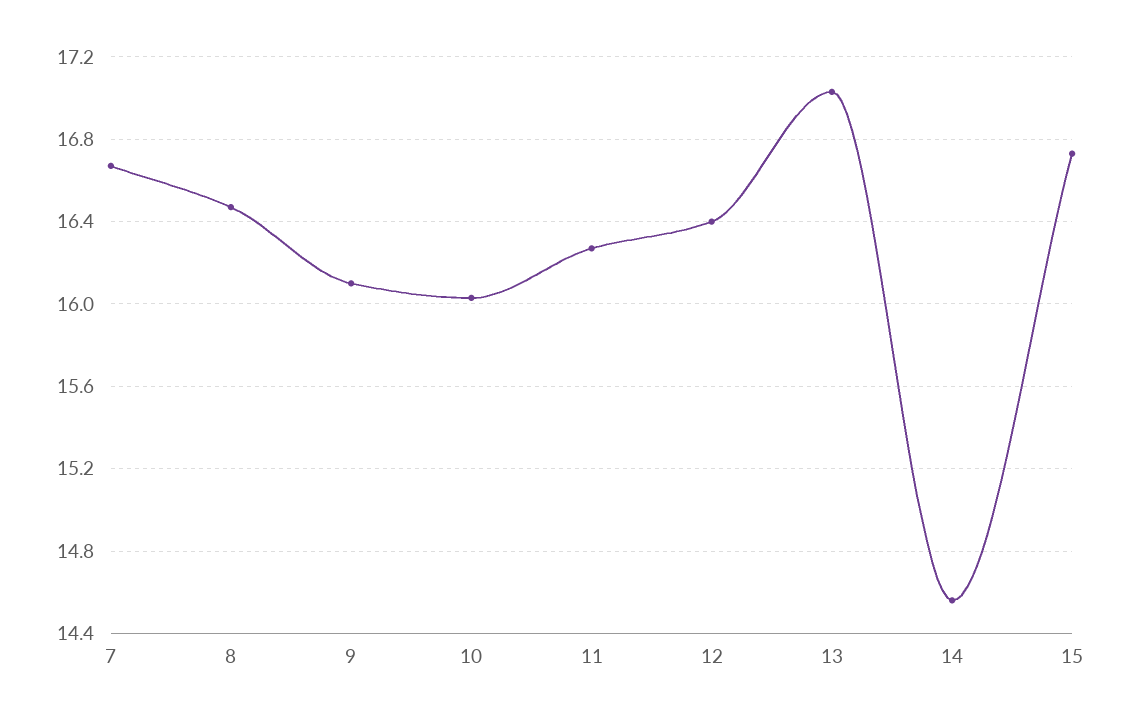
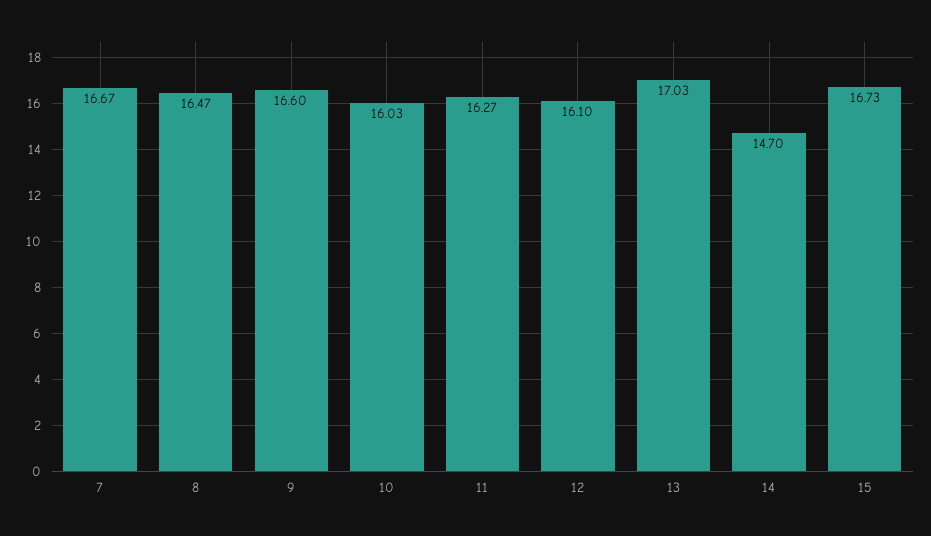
  {
    "7": 16.67,
    "8": 16.47,
-   "9": 16.1,
+   "9": 16.6,
    "10": 16.03,
    "11": 16.27,
-   "12": 16.4,
+   "12": 16.1,
    "13": 17.03,
-   "14": 14.55,
+   "14": 14.7,
    "15": 16.73
  }

